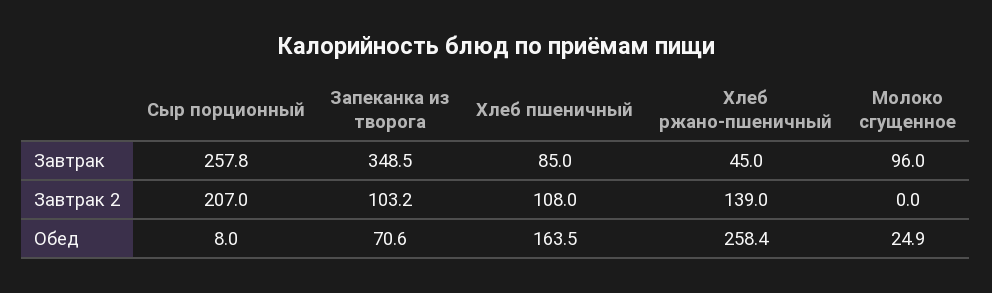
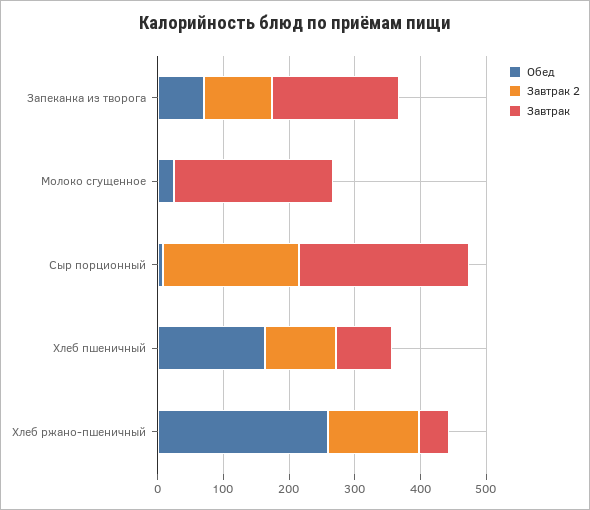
  {
    "Завтрак": {
      "Сыр порционный": 257.8,
-     "Запеканка из творога": 348.5,
+     "Запеканка из творога": 200,
      "Хлеб пшеничный": 85,
      "Хлеб ржано-пшеничный": 45,
-     "Молоко сгущенное": 96
+     "Молоко сгущенное": 240
    },
    "Завтрак 2": {
      "Сыр порционный": 207,
      "Запеканка из творога": 103.2,
      "Хлеб пшеничный": 108,
      "Хлеб ржано-пшеничный": 139,
      "Молоко сгущенное": 0
    },
    "Обед": {
      "Сыр порционный": 8,
      "Запеканка из творога": 70.6,
      "Хлеб пшеничный": 163.5,
      "Хлеб ржано-пшеничный": 258.4,
      "Молоко сгущенное": 24.9
    }
  }

